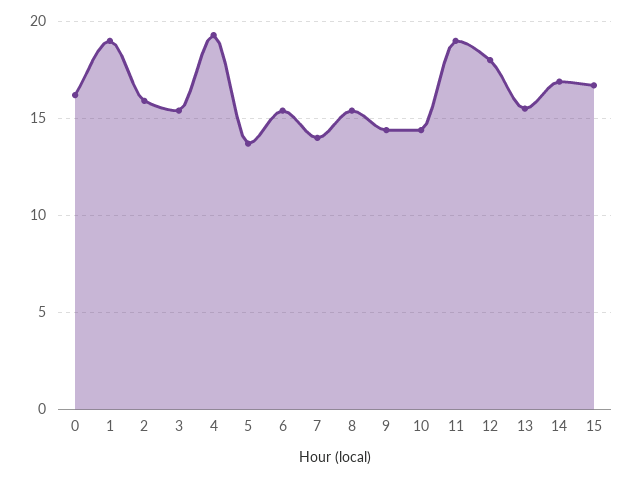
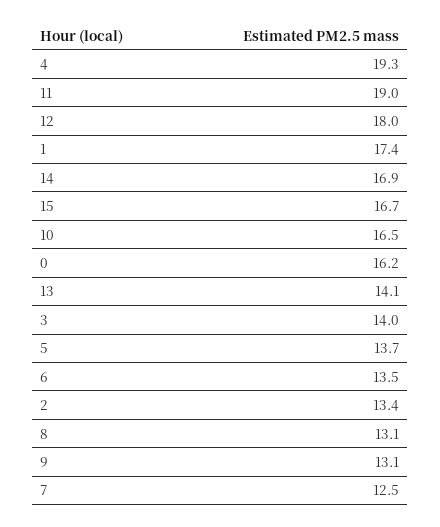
  {
    "0": 16.2,
-   "1": 19,
+   "1": 17.4,
-   "2": 16,
+   "2": 13.4,
-   "3": 15.5,
+   "3": 14,
    "4": 19.3,
    "5": 13.7,
-   "6": 15.5,
+   "6": 13.5,
-   "7": 14,
+   "7": 12.5,
-   "8": 15.5,
+   "8": 13.1,
-   "9": 14.5,
+   "9": 13.1,
-   "10": 14.5,
+   "10": 16.5,
    "11": 19,
    "12": 18,
-   "13": 15.5,
+   "13": 14.1,
    "14": 16.9,
    "15": 16.7
  }

